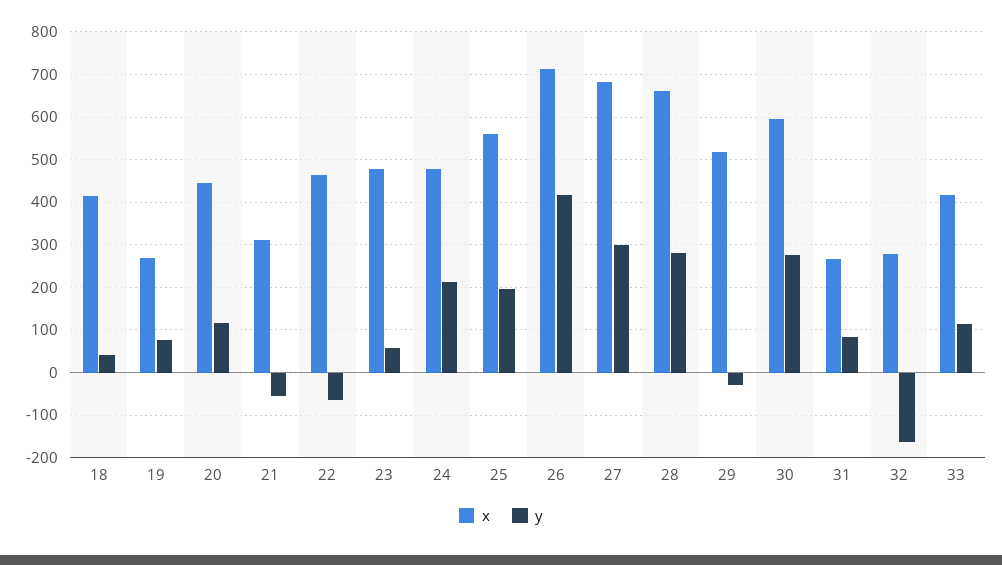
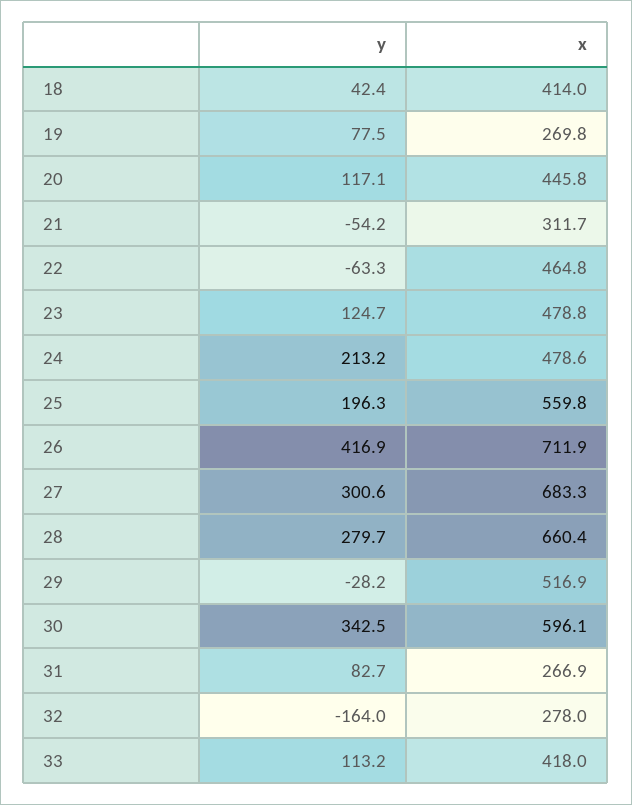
  {
    "x": {
      "18": 414,
      "19": 269.8,
      "20": 445.8,
      "21": 311.7,
      "22": 464.8,
      "23": 478.8,
      "24": 478.6,
      "25": 559.8,
      "26": 711.9,
      "27": 683.3,
      "28": 660.4,
      "29": 516.9,
      "30": 596.1,
      "31": 266.9,
      "32": 278,
      "33": 418
    },
    "y": {
      "18": 42.4,
      "19": 77.5,
      "20": 117.1,
      "21": -54.2,
      "22": -63.3,
-     "23": 60,
+     "23": 124.7,
      "24": 213.2,
      "25": 196.3,
      "26": 416.9,
      "27": 300.6,
      "28": 279.7,
      "29": -28.2,
-     "30": 280,
+     "30": 342.5,
      "31": 82.7,
      "32": -164,
      "33": 113.2
    }
  }

